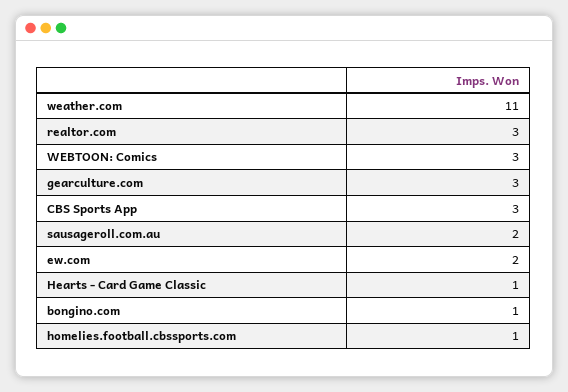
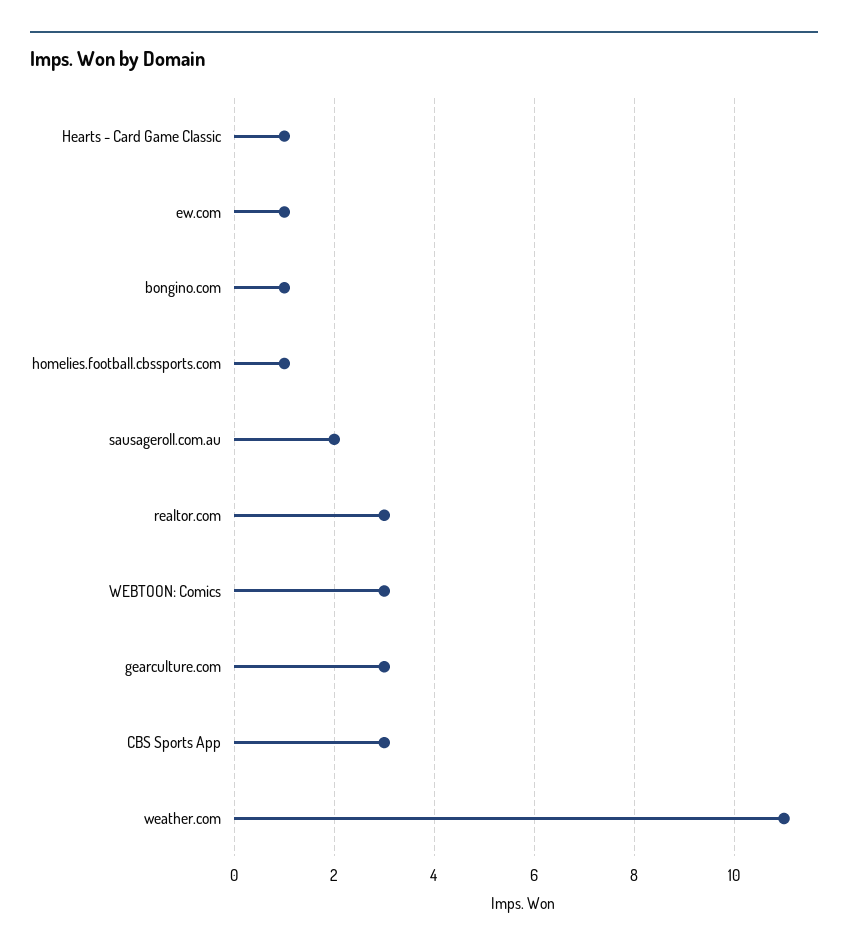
  {
    "weather.com": 11,
    "realtor.com": 3,
    "WEBTOON: Comics": 3,
    "gearculture.com": 3,
    "CBS Sports App": 3,
    "sausageroll.com.au": 2,
-   "ew.com": 2,
+   "ew.com": 1,
    "Hearts - Card Game Classic": 1,
    "bongino.com": 1,
    "homelies.football.cbssports.com": 1
  }

